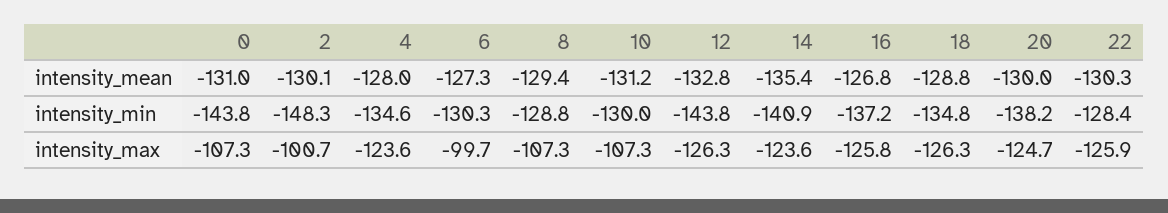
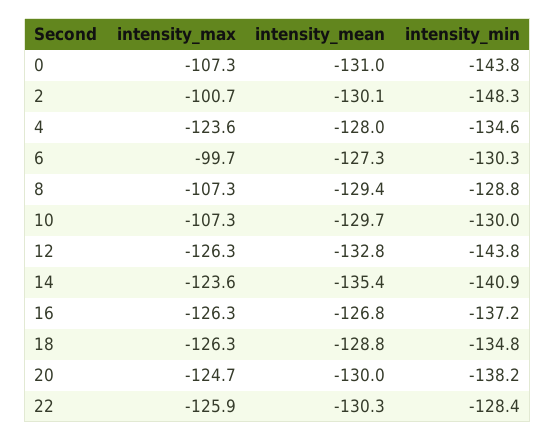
  {
    "0": {
      "intensity_mean": -131,
      "intensity_min": -143.8,
      "intensity_max": -107.3
    },
    "2": {
      "intensity_mean": -130.1,
      "intensity_min": -148.3,
      "intensity_max": -100.7
    },
    "4": {
      "intensity_mean": -128,
      "intensity_min": -134.6,
      "intensity_max": -123.6
    },
    "6": {
      "intensity_mean": -127.3,
      "intensity_min": -130.3,
      "intensity_max": -99.7
    },
    "8": {
      "intensity_mean": -129.4,
      "intensity_min": -128.8,
      "intensity_max": -107.3
    },
    "10": {
-     "intensity_mean": -131.2,
+     "intensity_mean": -129.7,
      "intensity_min": -130,
      "intensity_max": -107.3
    },
    "12": {
      "intensity_mean": -132.8,
      "intensity_min": -143.8,
      "intensity_max": -126.3
    },
    "14": {
      "intensity_mean": -135.4,
      "intensity_min": -140.9,
      "intensity_max": -123.6
    },
    "16": {
      "intensity_mean": -126.8,
      "intensity_min": -137.2,
-     "intensity_max": -125.8
+     "intensity_max": -126.3
    },
    "18": {
      "intensity_mean": -128.8,
      "intensity_min": -134.8,
      "intensity_max": -126.3
    },
    "20": {
      "intensity_mean": -130,
      "intensity_min": -138.2,
      "intensity_max": -124.7
    },
    "22": {
      "intensity_mean": -130.3,
      "intensity_min": -128.4,
      "intensity_max": -125.9
    }
  }

